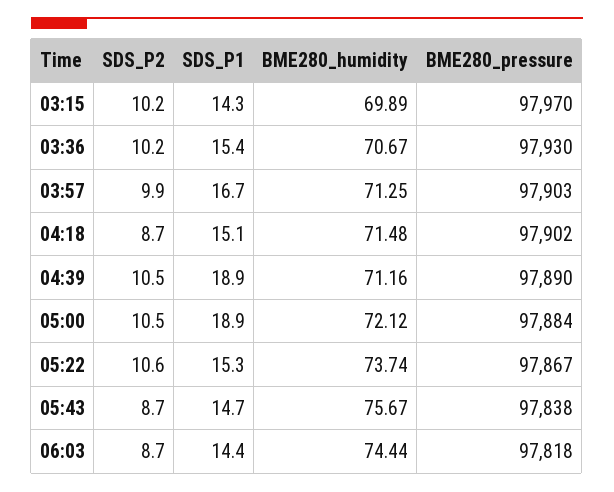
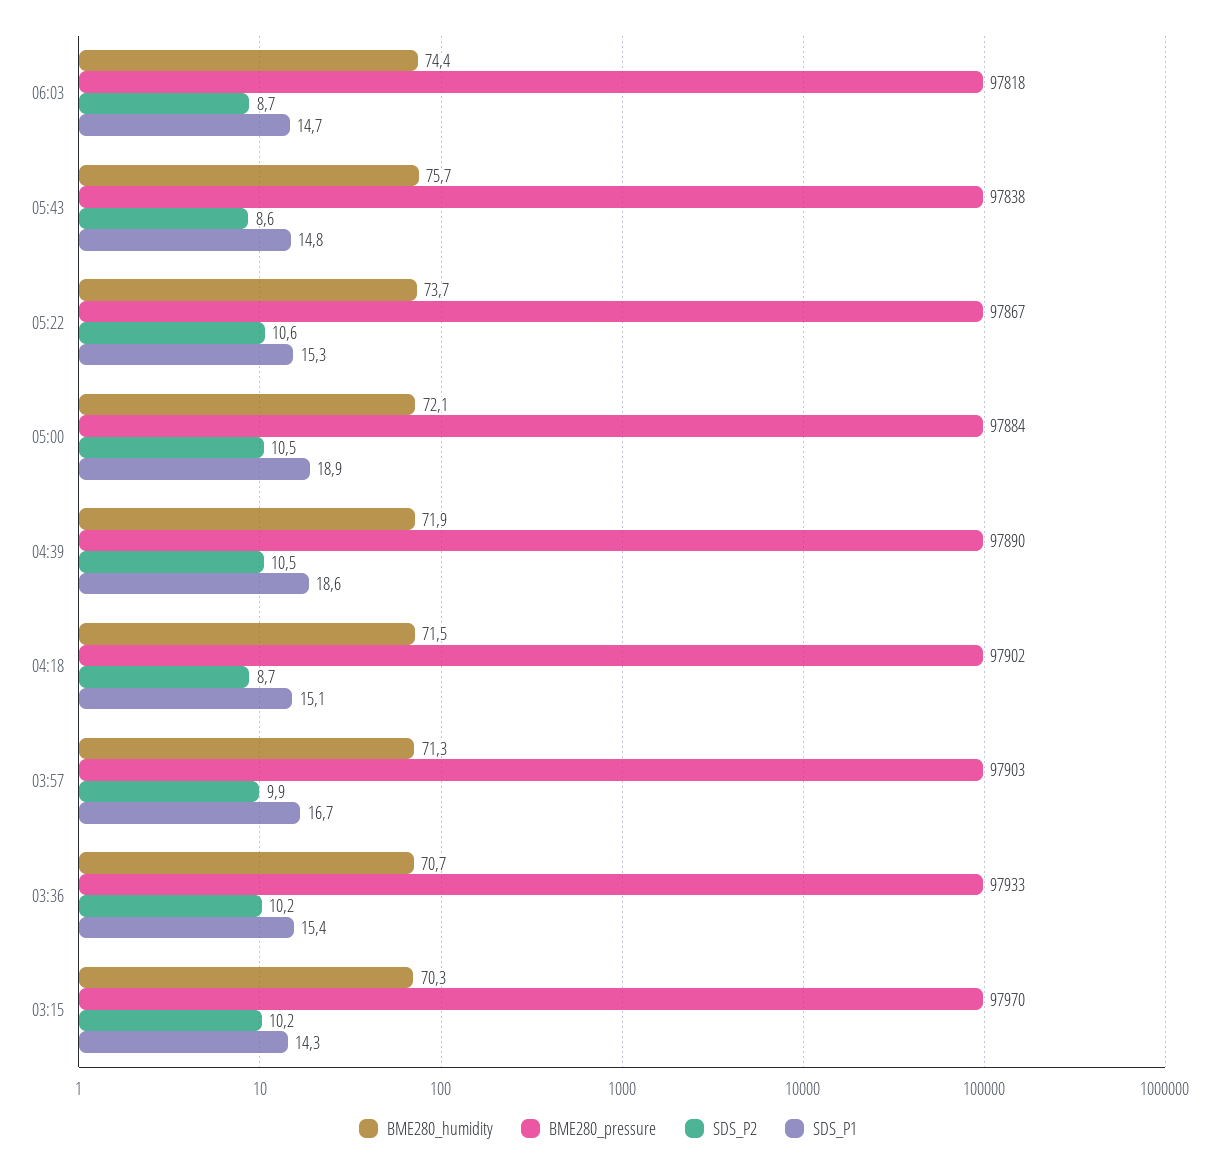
  {
    "SDS_P2": {
      "03:15": 10.2,
      "03:36": 10.2,
      "03:57": 9.9,
      "04:18": 8.7,
      "04:39": 10.5,
      "05:00": 10.5,
      "05:22": 10.6,
-     "05:43": 8.7,
+     "05:43": 8.6,
      "06:03": 8.7
    },
    "SDS_P1": {
      "03:15": 14.3,
      "03:36": 15.4,
      "03:57": 16.7,
      "04:18": 15.1,
-     "04:39": 18.9,
+     "04:39": 18.6,
      "05:00": 18.9,
      "05:22": 15.3,
-     "05:43": 14.7,
+     "05:43": 14.8,
-     "06:03": 14.4
+     "06:03": 14.7
    },
    "BME280_humidity": {
-     "03:15": 69.89,
+     "03:15": 70.3,
      "03:36": 70.67,
      "03:57": 71.25,
      "04:18": 71.48,
-     "04:39": 71.16,
+     "04:39": 71.9,
      "05:00": 72.12,
      "05:22": 73.74,
      "05:43": 75.67,
      "06:03": 74.44
    },
    "BME280_pressure": {
      "03:15": 97970,
-     "03:36": 97930,
+     "03:36": 97933,
      "03:57": 97903,
      "04:18": 97902,
      "04:39": 97890,
      "05:00": 97884,
      "05:22": 97867,
      "05:43": 97838,
      "06:03": 97818
    }
  }

